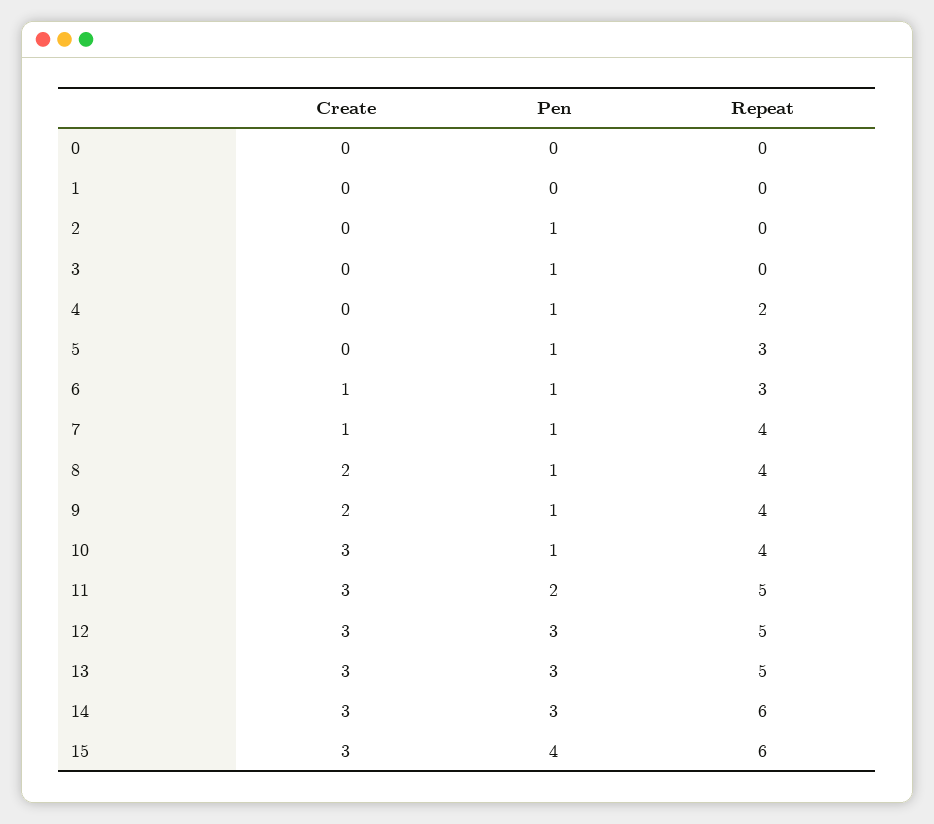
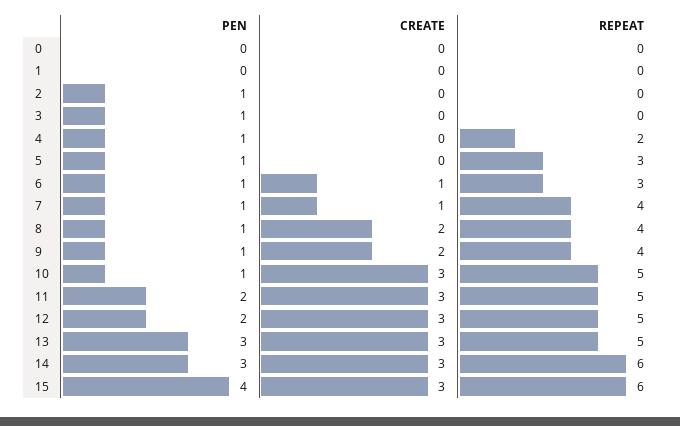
  {
    "Create": {
      "0": 0,
      "1": 0,
      "2": 0,
      "3": 0,
      "4": 0,
      "5": 0,
      "6": 1,
      "7": 1,
      "8": 2,
      "9": 2,
      "10": 3,
      "11": 3,
      "12": 3,
      "13": 3,
      "14": 3,
      "15": 3
    },
    "Pen": {
      "0": 0,
      "1": 0,
      "2": 1,
      "3": 1,
      "4": 1,
      "5": 1,
      "6": 1,
      "7": 1,
      "8": 1,
      "9": 1,
      "10": 1,
      "11": 2,
-     "12": 3,
+     "12": 2,
      "13": 3,
      "14": 3,
      "15": 4
    },
    "Repeat": {
      "0": 0,
      "1": 0,
      "2": 0,
      "3": 0,
      "4": 2,
      "5": 3,
      "6": 3,
      "7": 4,
      "8": 4,
      "9": 4,
-     "10": 4,
+     "10": 5,
      "11": 5,
      "12": 5,
      "13": 5,
      "14": 6,
      "15": 6
    }
  }

